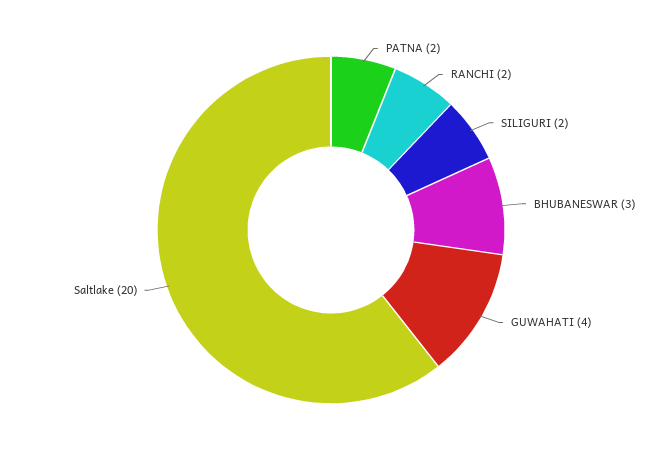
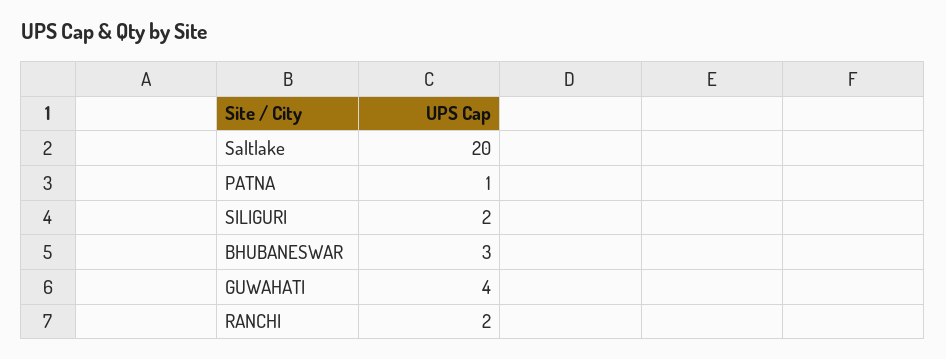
  {
-   "PATNA": 2,
+   "PATNA": 1,
    "RANCHI": 2,
    "SILIGURI": 2,
    "BHUBANESWAR": 3,
    "GUWAHATI": 4,
    "Saltlake": 20
  }

